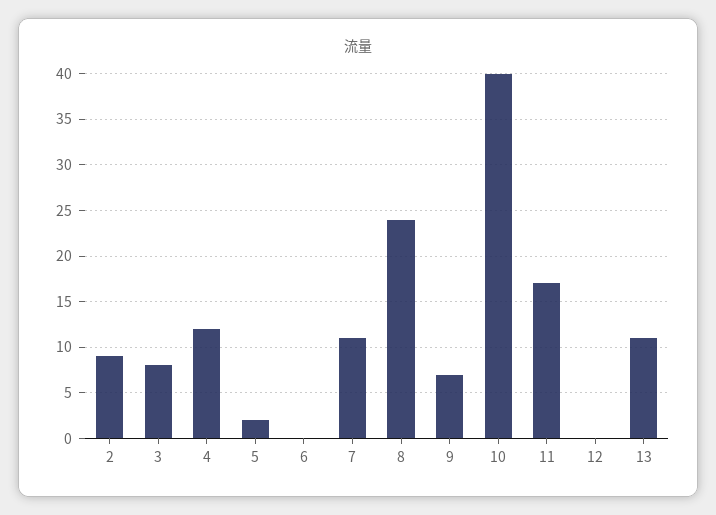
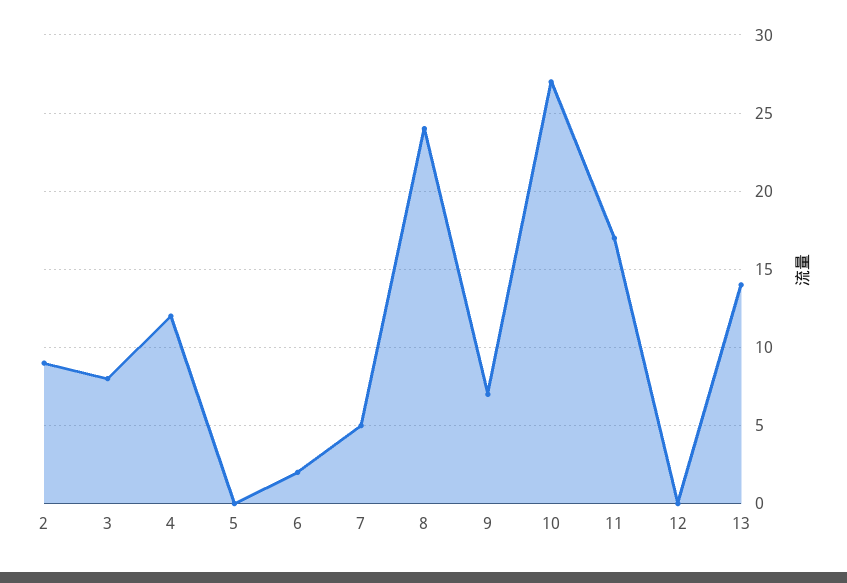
  {
    "2": 9,
    "3": 8,
    "4": 12,
-   "5": 2,
+   "5": 0,
-   "6": 0,
+   "6": 2,
-   "7": 11,
+   "7": 5,
    "8": 24,
    "9": 7,
-   "10": 40,
+   "10": 27,
    "11": 17,
    "12": 0,
-   "13": 11
+   "13": 14
  }

